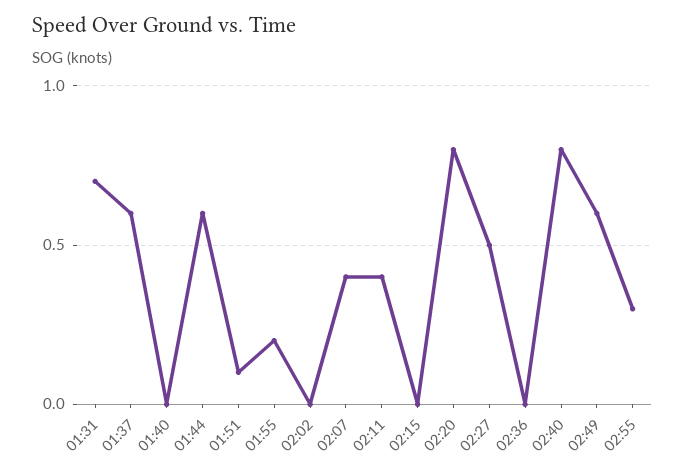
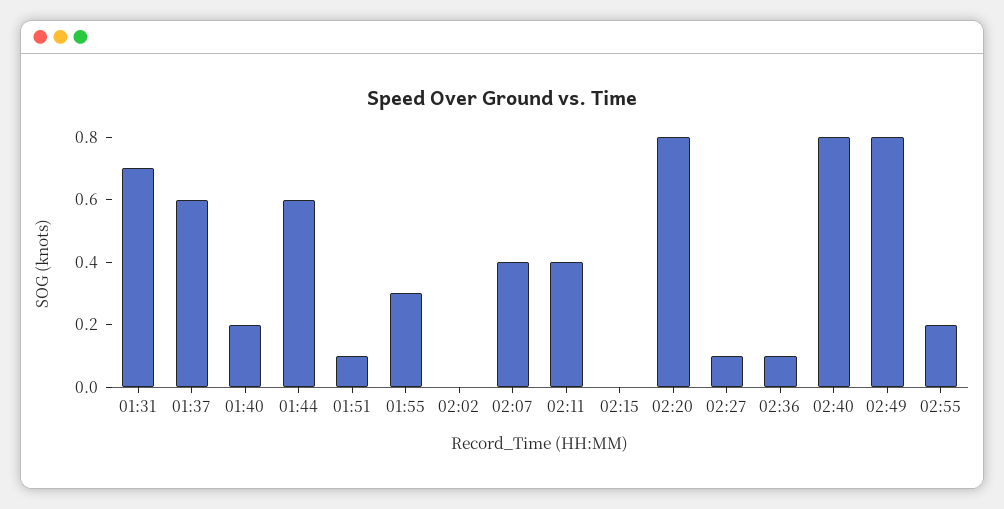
  {
    "01:31": 0.7,
    "01:37": 0.6,
-   "01:40": 0,
+   "01:40": 0.2,
    "01:44": 0.6,
    "01:51": 0.1,
-   "01:55": 0.2,
+   "01:55": 0.3,
    "02:02": 0,
    "02:07": 0.4,
    "02:11": 0.4,
    "02:15": 0,
    "02:20": 0.8,
-   "02:27": 0.5,
+   "02:27": 0.1,
-   "02:36": 0,
+   "02:36": 0.1,
    "02:40": 0.8,
-   "02:49": 0.6,
+   "02:49": 0.8,
-   "02:55": 0.3
+   "02:55": 0.2
  }

